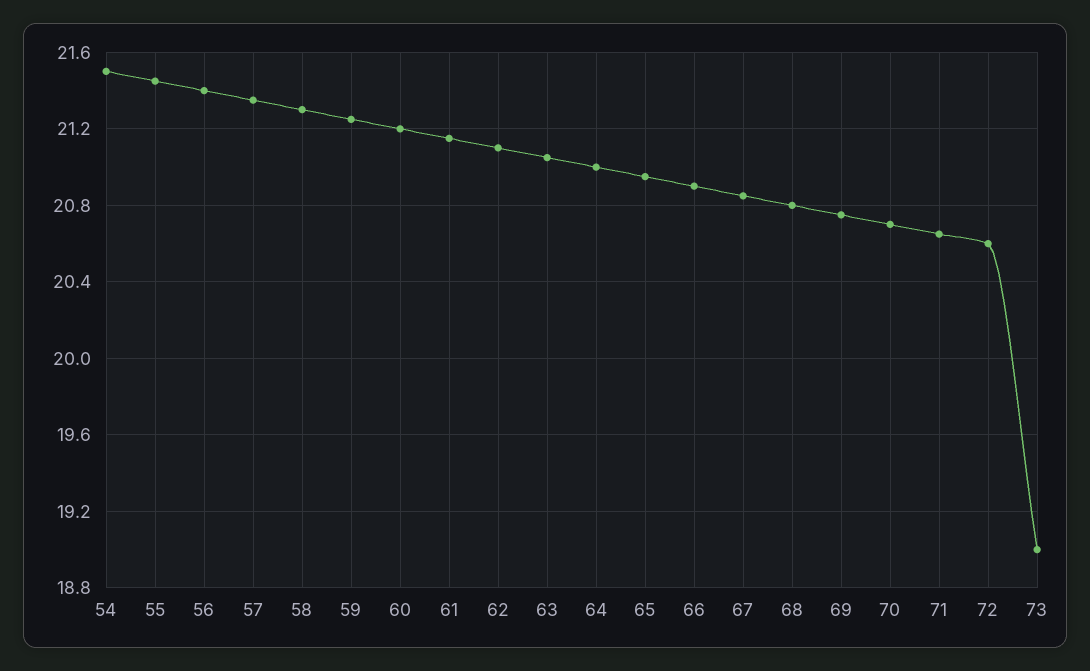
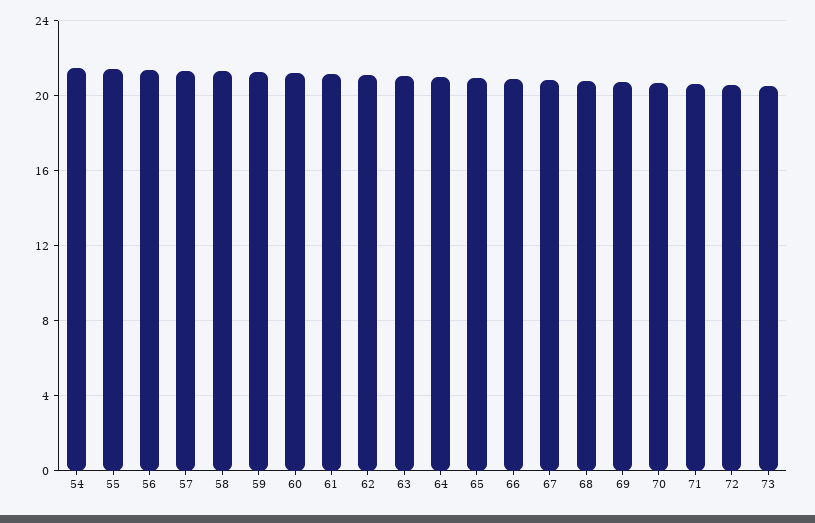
  {
    "54": 21.5,
    "55": 21.45,
    "56": 21.4,
    "57": 21.35,
    "58": 21.3,
    "59": 21.25,
    "60": 21.2,
    "61": 21.15,
    "62": 21.1,
    "63": 21.05,
    "64": 21,
    "65": 20.95,
    "66": 20.9,
    "67": 20.85,
    "68": 20.8,
    "69": 20.75,
    "70": 20.7,
    "71": 20.65,
    "72": 20.6,
-   "73": 19
+   "73": 20.5
  }

